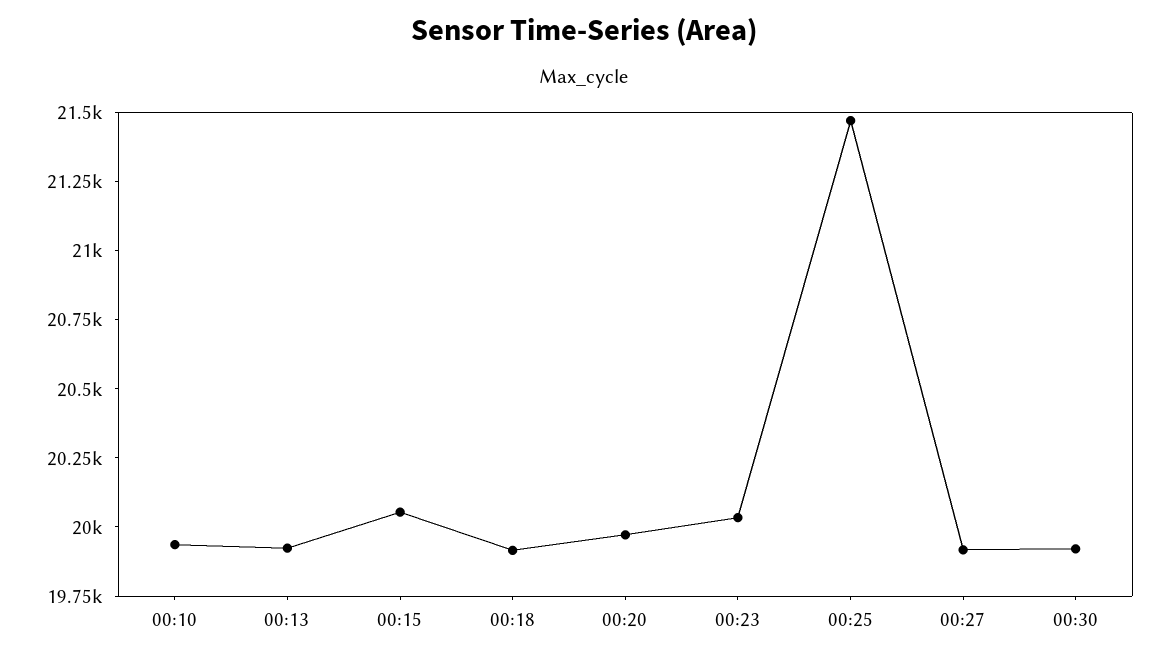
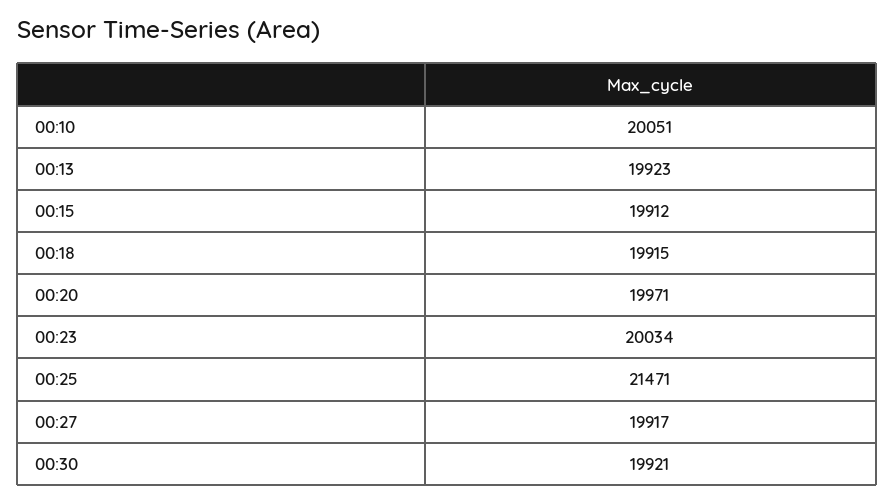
  {
-   "00:10": 19950,
+   "00:10": 20051,
    "00:13": 19923,
-   "00:15": 20050,
+   "00:15": 19912,
    "00:18": 19915,
    "00:20": 19971,
    "00:23": 20034,
    "00:25": 21471,
    "00:27": 19917,
    "00:30": 19921
  }

